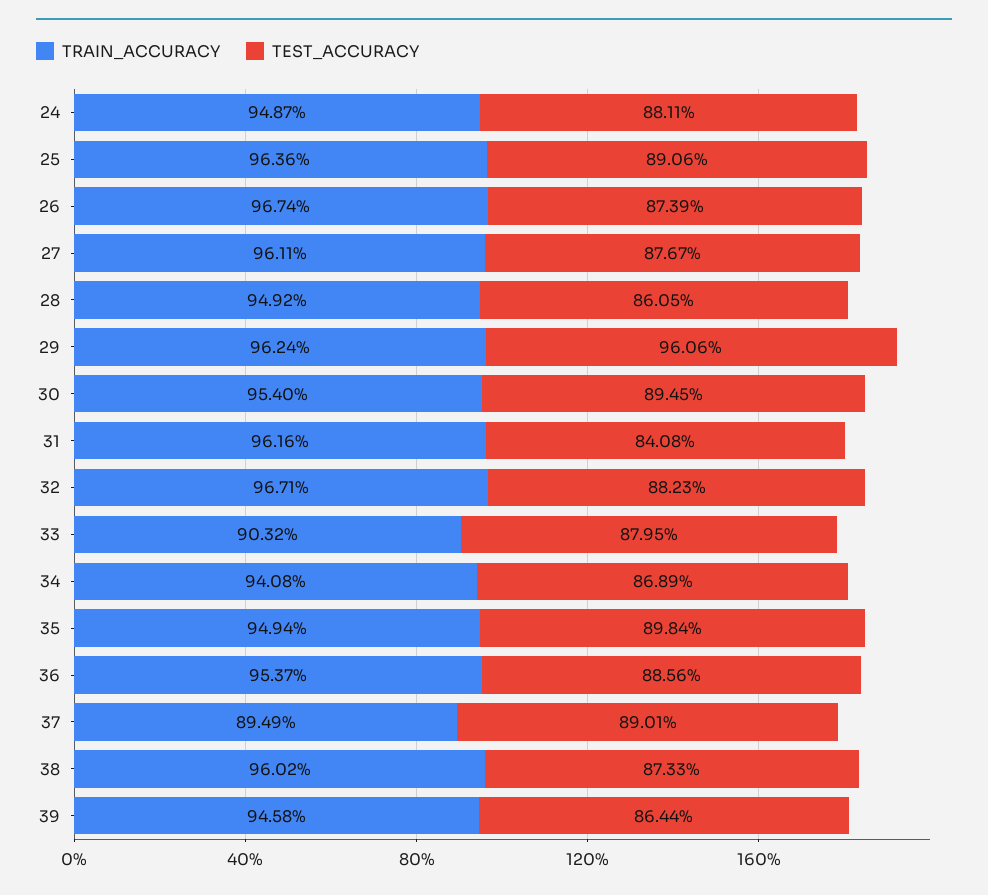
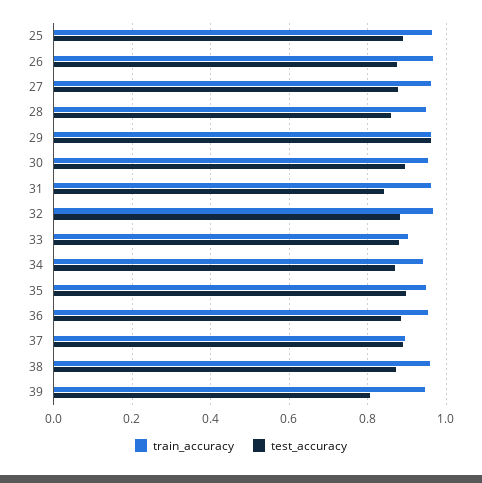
  {
    "TRAIN_ACCURACY": {
-     "24": 0.9487,
      "25": 0.9636,
      "26": 0.9674,
      "27": 0.9611,
      "28": 0.9492,
      "29": 0.9624,
      "30": 0.954,
      "31": 0.9616,
      "32": 0.9671,
      "33": 0.9032,
      "34": 0.9408,
      "35": 0.9494,
      "36": 0.9537,
      "37": 0.8949,
      "38": 0.9602,
      "39": 0.9458
    },
    "TEST_ACCURACY": {
-     "24": 0.8811,
      "25": 0.8906,
      "26": 0.8739,
      "27": 0.8767,
      "28": 0.8605,
      "29": 0.9606,
      "30": 0.8945,
      "31": 0.8408,
      "32": 0.8823,
      "33": 0.8795,
      "34": 0.8689,
      "35": 0.8984,
      "36": 0.8856,
      "37": 0.8901,
      "38": 0.8733,
-     "39": 0.8644
+     "39": 0.8
    }
  }

